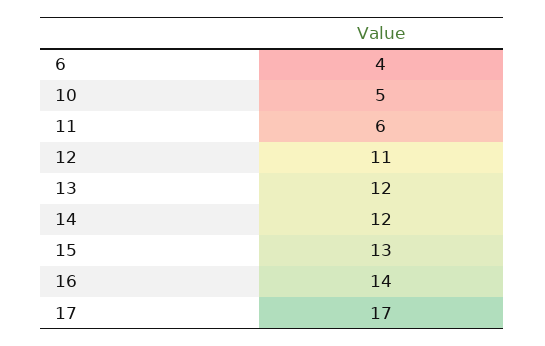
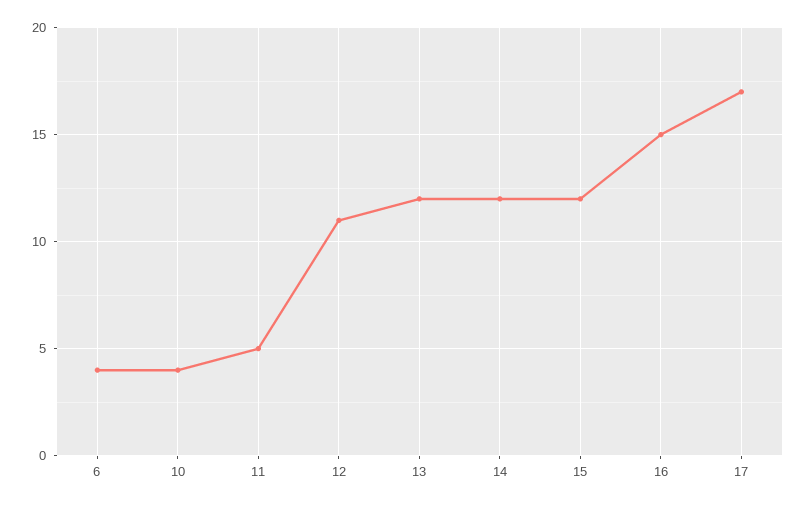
  {
    "6": 4,
-   "10": 5,
+   "10": 4,
-   "11": 6,
+   "11": 5,
    "12": 11,
    "13": 12,
    "14": 12,
-   "15": 13,
+   "15": 12,
-   "16": 14,
+   "16": 15,
    "17": 17
  }

